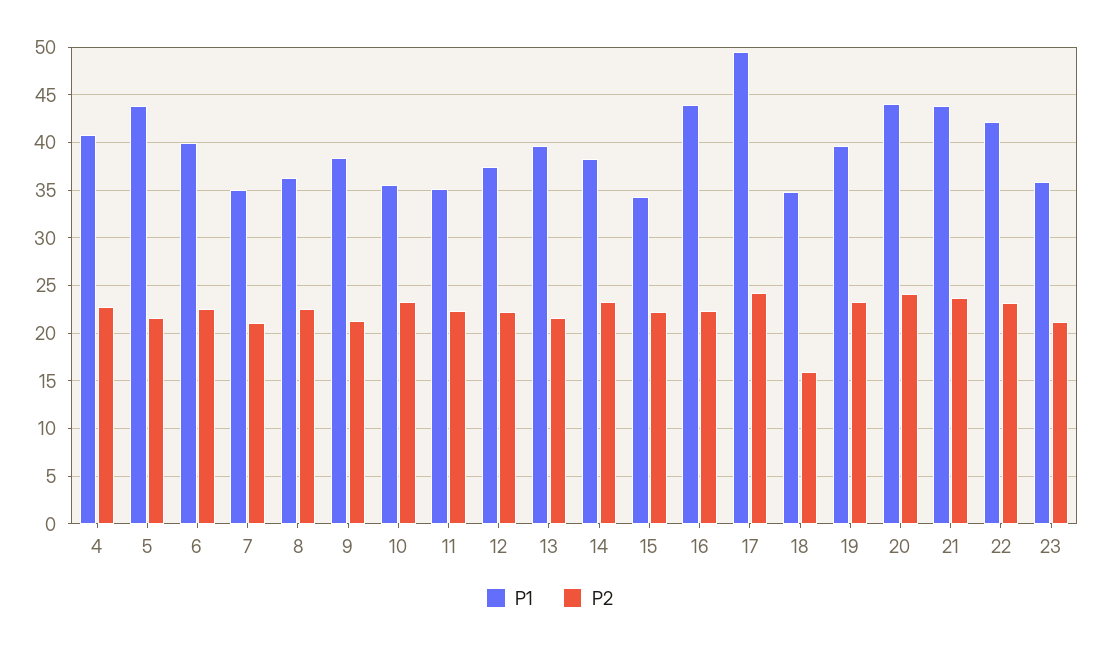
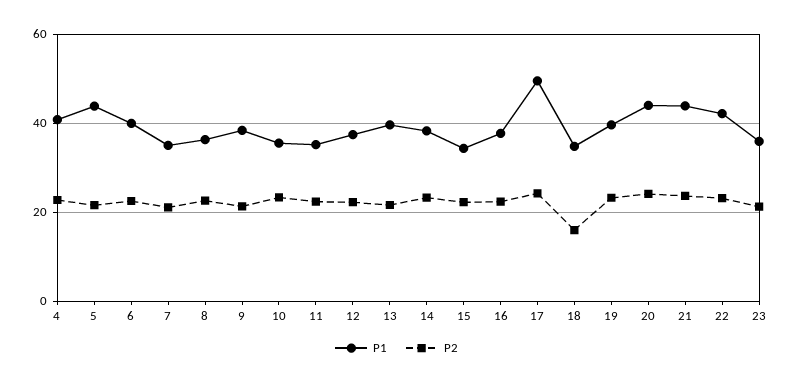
  {
    "P1": {
      "4": 41,
      "5": 44,
      "6": 40,
      "7": 35,
      "8": 36,
      "9": 38,
      "10": 36,
      "11": 35,
      "12": 37,
      "13": 40,
      "14": 38,
      "15": 34,
-     "16": 44,
+     "16": 38,
      "17": 50,
      "18": 35,
      "19": 40,
      "20": 44,
      "21": 44,
      "22": 42,
      "23": 36
    },
    "P2": {
      "4": 23,
      "5": 22,
      "6": 23,
      "7": 21,
      "8": 23,
      "9": 21,
      "10": 23,
      "11": 22,
      "12": 22,
      "13": 22,
      "14": 23,
      "15": 22,
      "16": 22,
      "17": 24,
      "18": 16,
      "19": 23,
      "20": 24,
      "21": 24,
      "22": 23,
      "23": 21
    }
  }

